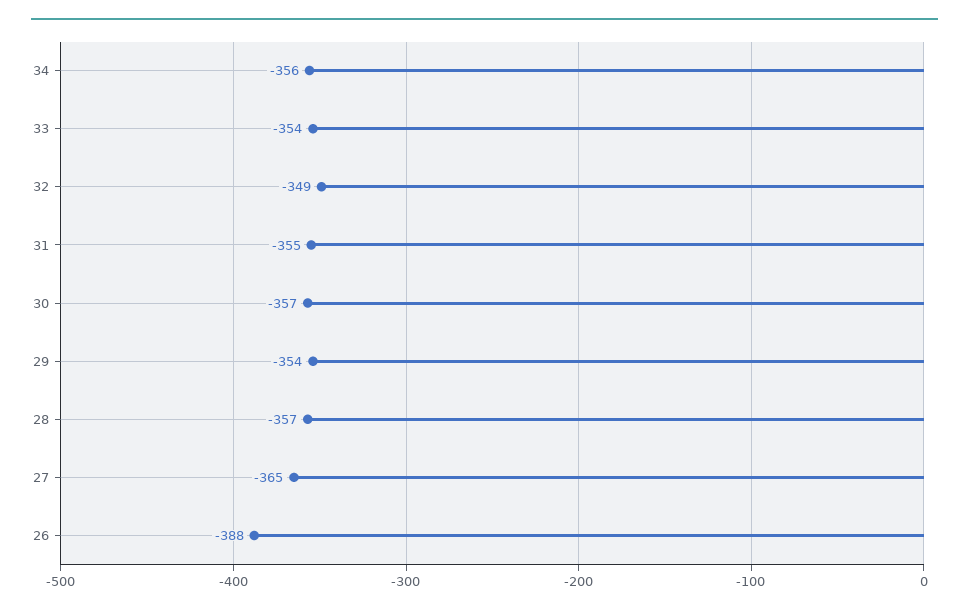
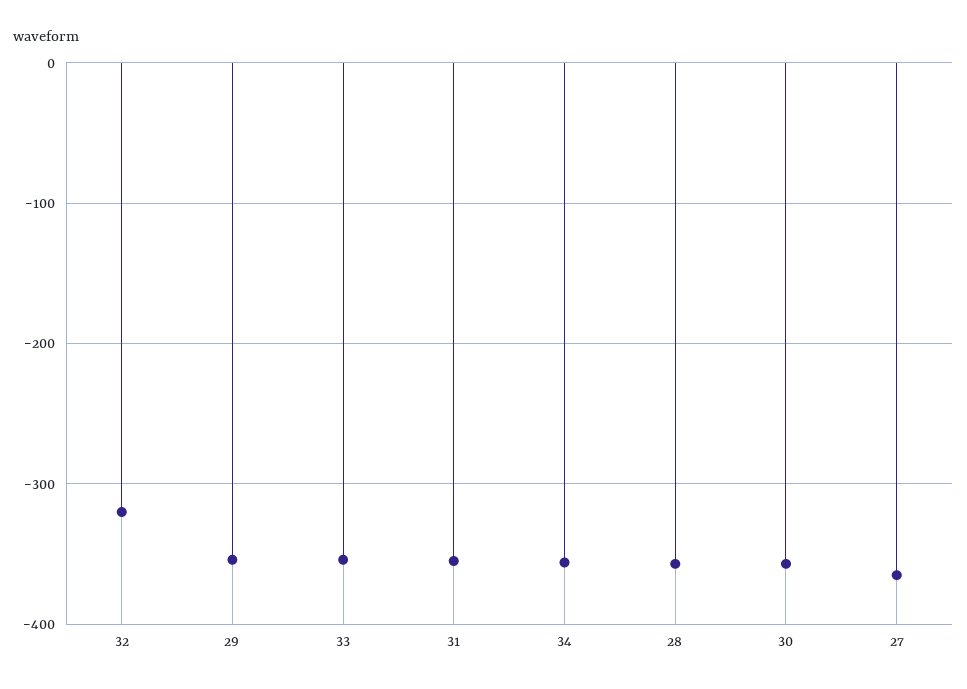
  {
    "34": -356,
    "33": -354,
-   "32": -349,
+   "32": -320,
    "31": -355,
    "30": -357,
    "29": -354,
    "28": -357,
-   "27": -365,
+   "27": -365
-   "26": -388
  }

